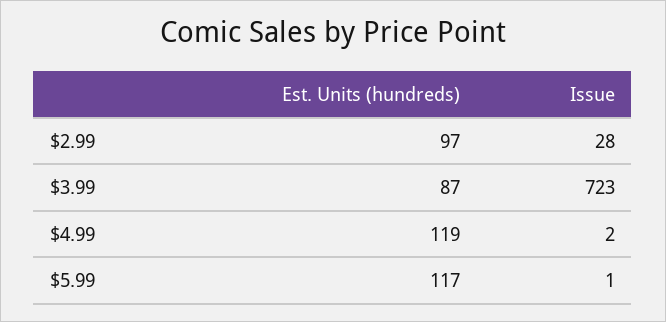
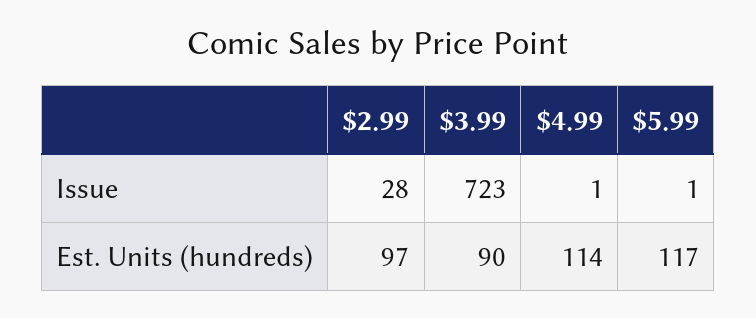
  {
    "Est. Units (hundreds)": {
      "$2.99": 97,
-     "$3.99": 87,
+     "$3.99": 90,
-     "$4.99": 119,
+     "$4.99": 114,
      "$5.99": 117
    },
    "Issue": {
      "$2.99": 28,
      "$3.99": 723,
-     "$4.99": 2,
+     "$4.99": 1,
      "$5.99": 1
    }
  }

